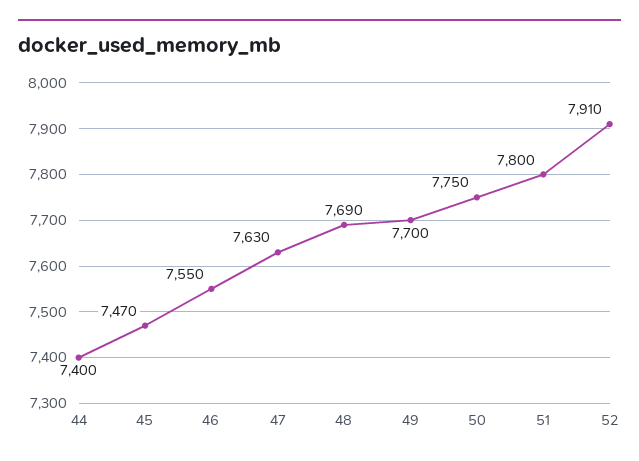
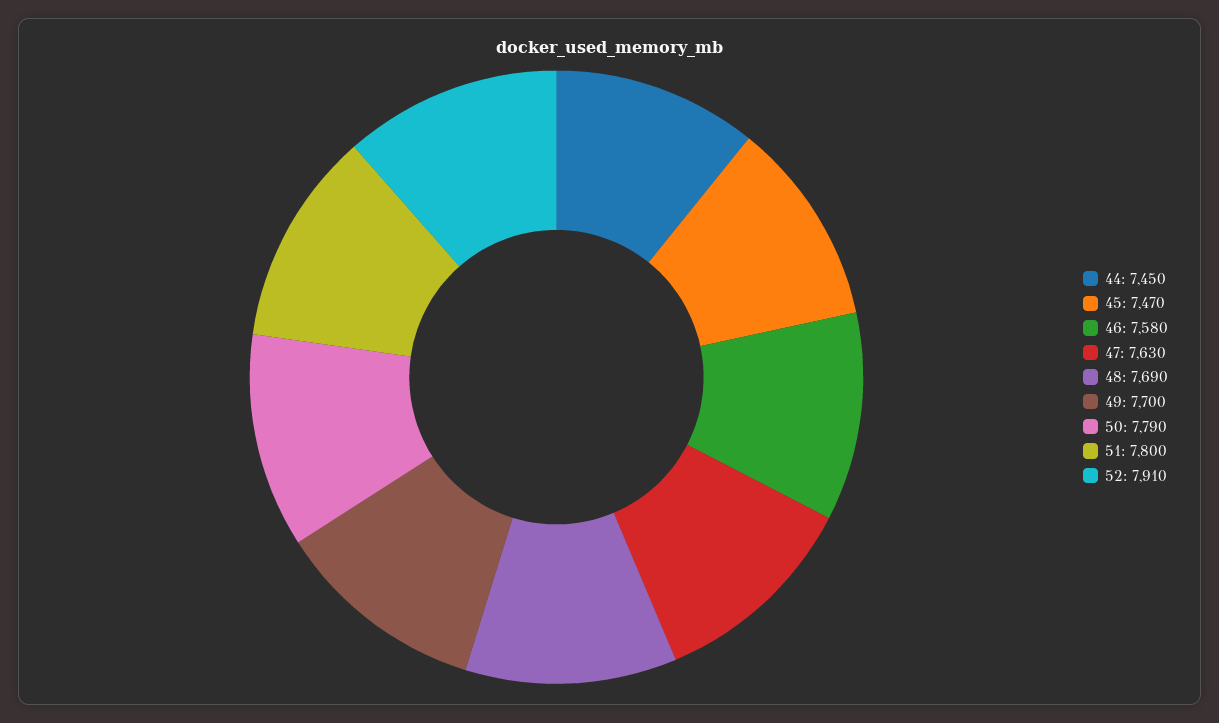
  {
-   "44": 7400,
+   "44": 7450,
    "45": 7470,
-   "46": 7550,
+   "46": 7580,
    "47": 7630,
    "48": 7690,
    "49": 7700,
-   "50": 7750,
+   "50": 7790,
    "51": 7800,
    "52": 7910
  }

